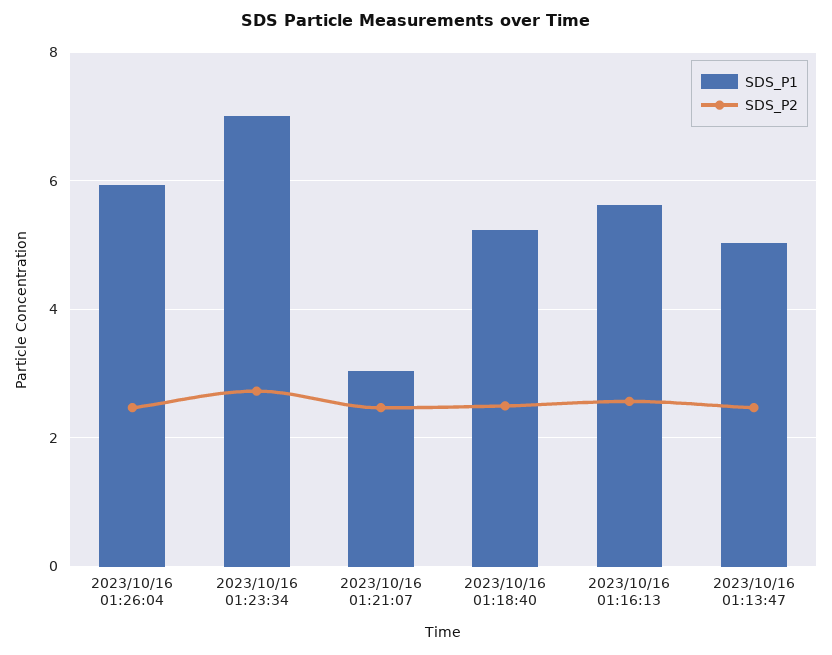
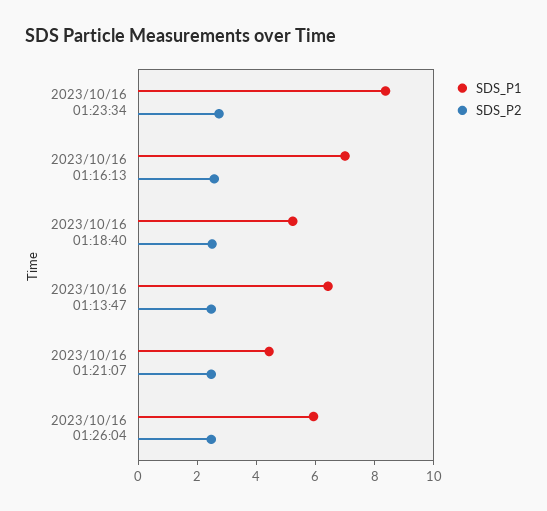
  {
    "SDS_P1": {
      "2023/10/16 01:26:04": 6,
-     "2023/10/16 01:23:34": 7,
+     "2023/10/16 01:23:34": 8.5,
-     "2023/10/16 01:21:07": 3,
+     "2023/10/16 01:21:07": 4.5,
      "2023/10/16 01:18:40": 5.2,
-     "2023/10/16 01:16:13": 5.6,
+     "2023/10/16 01:16:13": 7,
-     "2023/10/16 01:13:47": 5
+     "2023/10/16 01:13:47": 6.5
    },
    "SDS_P2": {
      "2023/10/16 01:26:04": 2.4,
      "2023/10/16 01:23:34": 2.8,
      "2023/10/16 01:21:07": 2.4,
      "2023/10/16 01:18:40": 2.6,
      "2023/10/16 01:16:13": 2.6,
      "2023/10/16 01:13:47": 2.4
    }
  }

